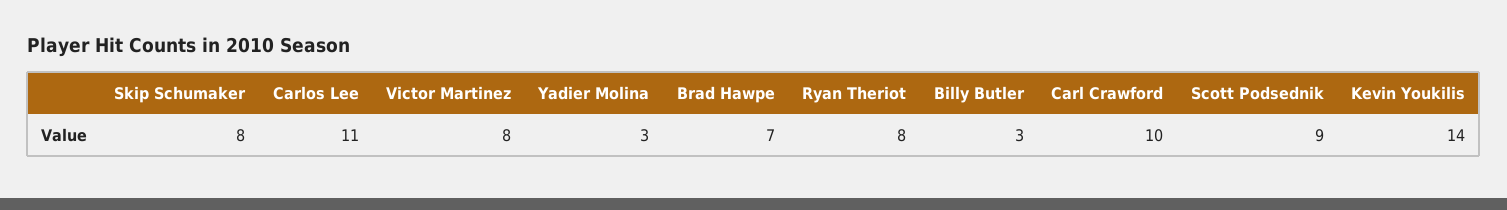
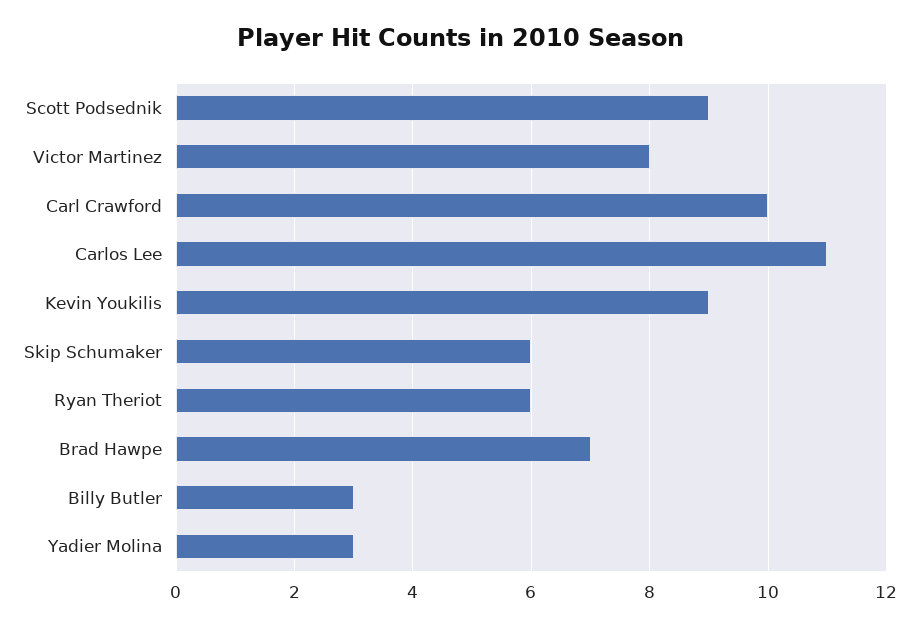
  {
-   "Skip Schumaker": 8,
+   "Skip Schumaker": 6,
    "Carlos Lee": 11,
    "Victor Martinez": 8,
    "Yadier Molina": 3,
    "Brad Hawpe": 7,
-   "Ryan Theriot": 8,
+   "Ryan Theriot": 6,
    "Billy Butler": 3,
    "Carl Crawford": 10,
    "Scott Podsednik": 9,
-   "Kevin Youkilis": 14
+   "Kevin Youkilis": 9
  }

